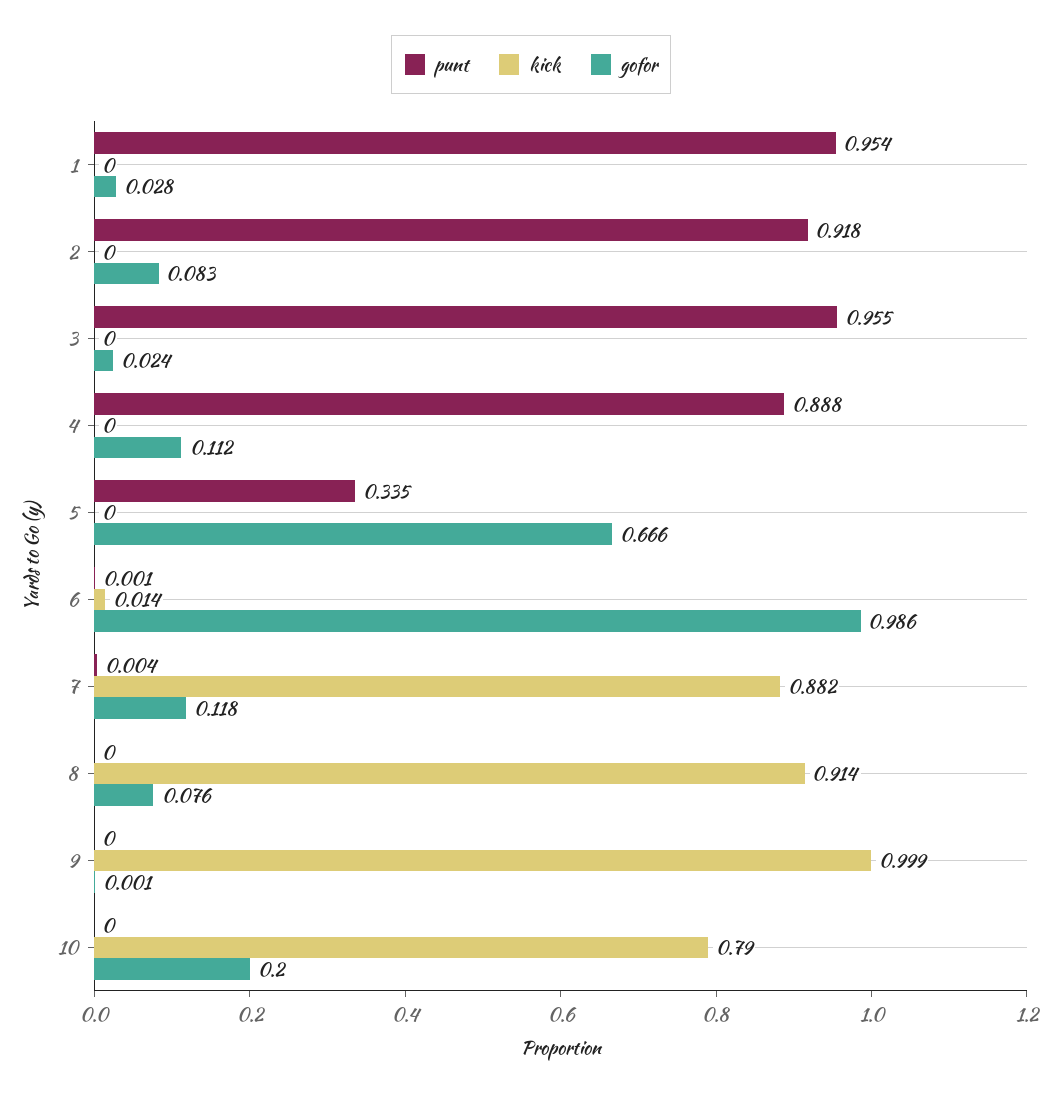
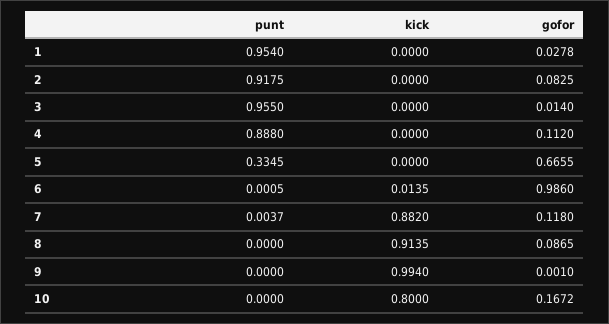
  {
    "punt": {
      "1": 0.954,
      "2": 0.9175,
      "3": 0.955,
      "4": 0.888,
      "5": 0.3345,
      "6": 0.0005,
      "7": 0.0037,
      "8": 0,
      "9": 0,
      "10": 0
    },
    "kick": {
      "1": 0,
      "2": 0,
      "3": 0,
      "4": 0,
      "5": 0,
      "6": 0.0135,
      "7": 0.882,
      "8": 0.9135,
-     "9": 0.999,
+     "9": 0.994,
-     "10": 0.79
+     "10": 0.8
    },
    "gofor": {
      "1": 0.0278,
      "2": 0.0825,
-     "3": 0.024,
+     "3": 0.014,
      "4": 0.112,
      "5": 0.6655,
      "6": 0.986,
      "7": 0.118,
-     "8": 0.076,
+     "8": 0.0865,
      "9": 0.001,
-     "10": 0.2
+     "10": 0.1672
    }
  }

